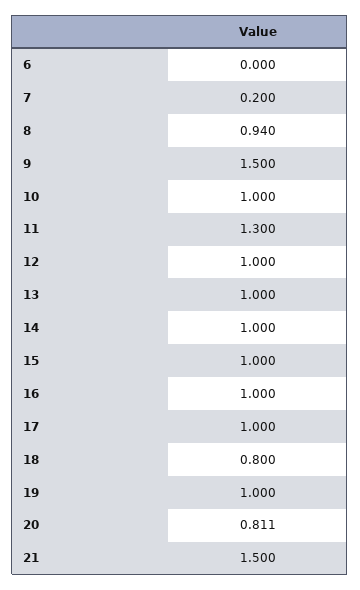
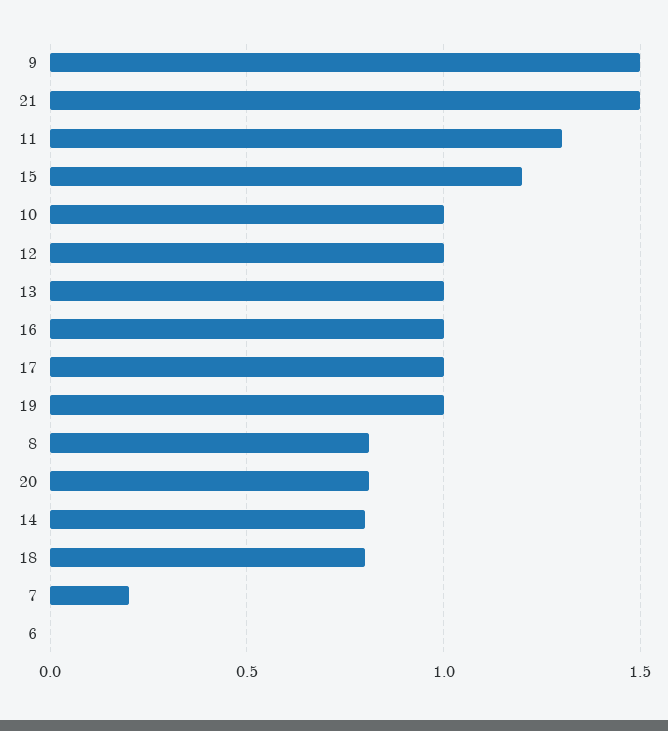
  {
    "6": 0,
    "7": 0.2,
-   "8": 0.94,
+   "8": 0.8,
    "9": 1.5,
    "10": 1,
    "11": 1.3,
    "12": 1,
    "13": 1,
-   "14": 1,
+   "14": 0.8,
-   "15": 1,
+   "15": 1.2,
    "16": 1,
    "17": 1,
    "18": 0.8,
    "19": 1,
    "20": 0.811,
    "21": 1.5
  }

